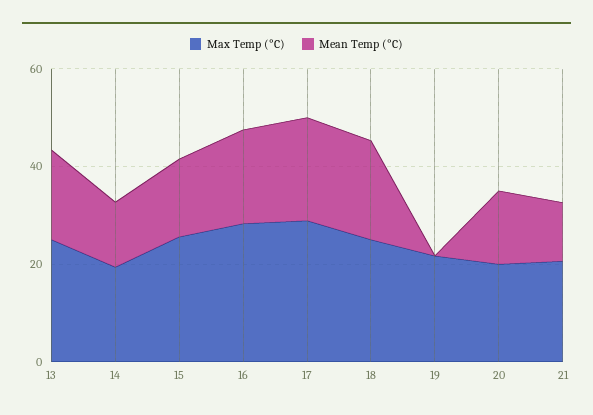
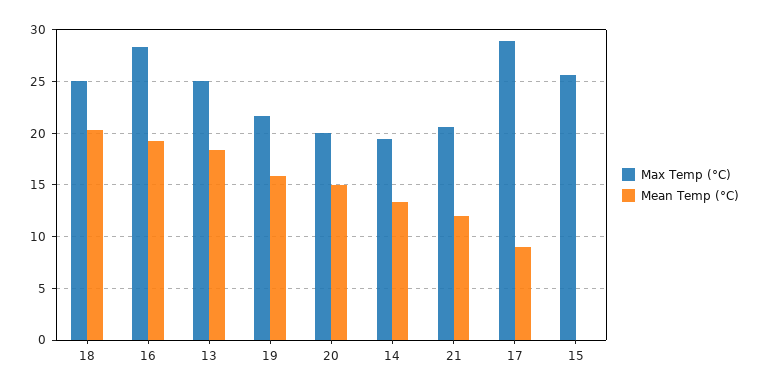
  {
    "Max Temp (°C)": {
      "13": 25,
      "14": 19,
      "15": 26,
      "16": 28,
      "17": 29,
      "18": 25,
      "19": 22,
      "20": 20,
      "21": 21
    },
    "Mean Temp (°C)": {
      "13": 18,
      "14": 13,
-     "15": 15,
+     "15": 0,
      "16": 19,
-     "17": 20,
+     "17": 9,
      "18": 20,
-     "19": 0,
+     "19": 16,
      "20": 15,
      "21": 12
    }
  }

